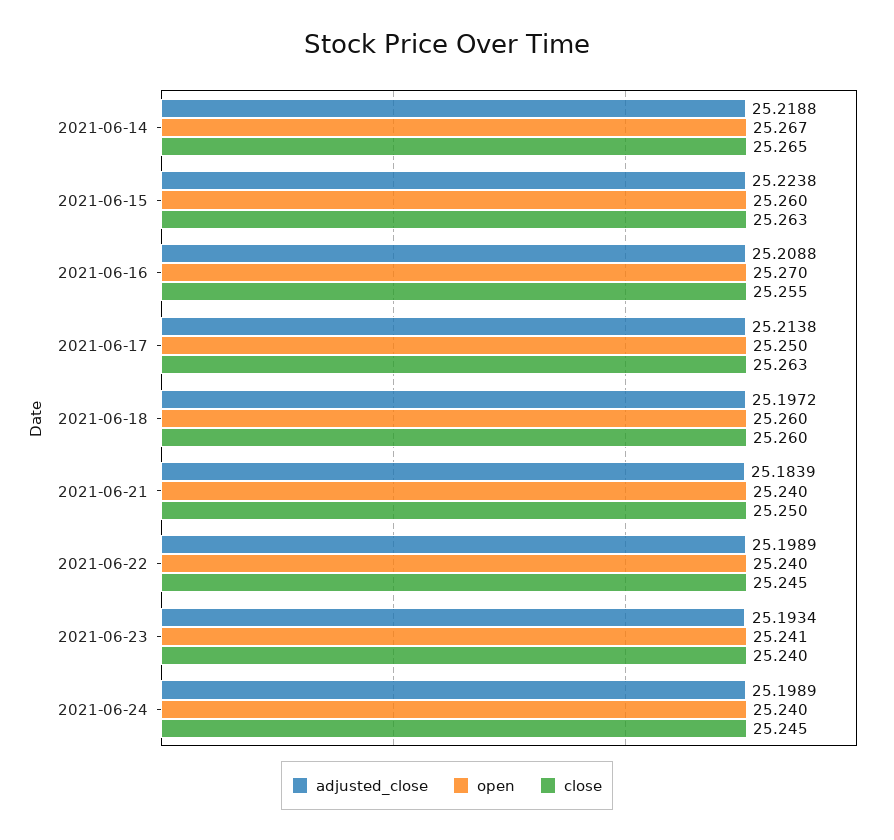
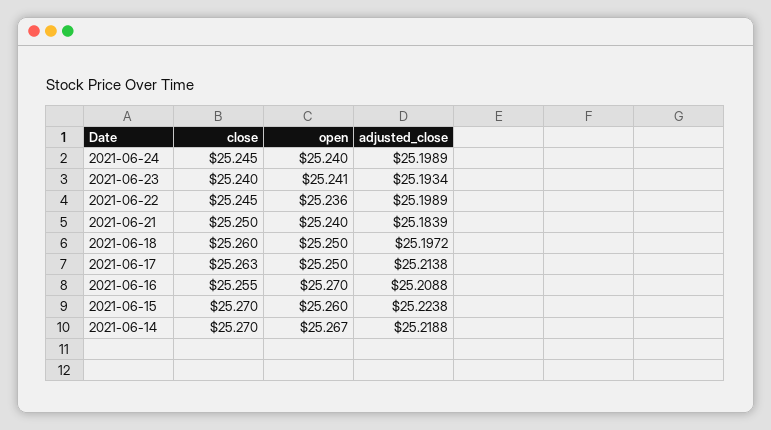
  {
    "adjusted_close": {
      "2021-06-14": 25.2188,
      "2021-06-15": 25.2238,
      "2021-06-16": 25.2088,
      "2021-06-17": 25.2138,
      "2021-06-18": 25.1972,
      "2021-06-21": 25.1839,
      "2021-06-22": 25.1989,
      "2021-06-23": 25.1934,
      "2021-06-24": 25.1989
    },
    "open": {
      "2021-06-14": 25.267,
      "2021-06-15": 25.26,
      "2021-06-16": 25.27,
      "2021-06-17": 25.25,
-     "2021-06-18": 25.26,
+     "2021-06-18": 25.25,
      "2021-06-21": 25.24,
-     "2021-06-22": 25.24,
+     "2021-06-22": 25.236,
      "2021-06-23": 25.241,
      "2021-06-24": 25.24
    },
    "close": {
-     "2021-06-14": 25.265,
+     "2021-06-14": 25.27,
-     "2021-06-15": 25.263,
+     "2021-06-15": 25.27,
      "2021-06-16": 25.255,
      "2021-06-17": 25.263,
      "2021-06-18": 25.26,
      "2021-06-21": 25.25,
      "2021-06-22": 25.245,
      "2021-06-23": 25.24,
      "2021-06-24": 25.245
    }
  }

